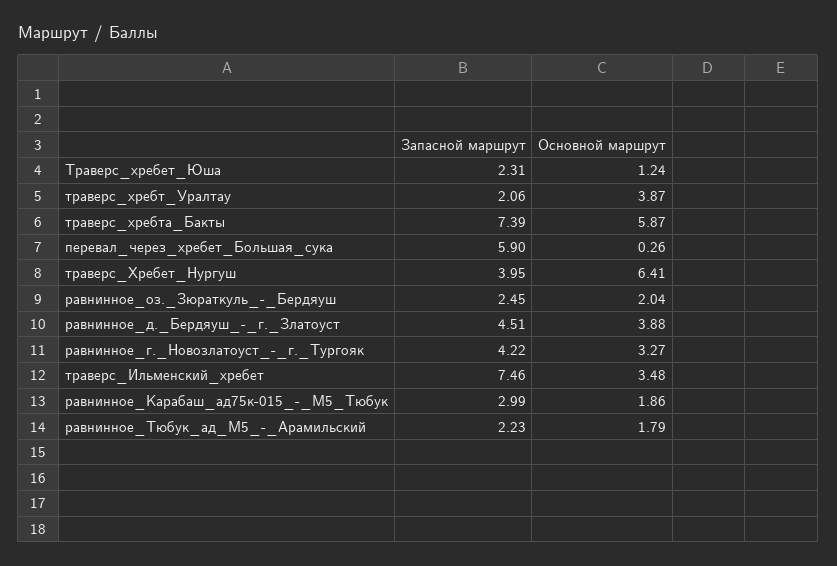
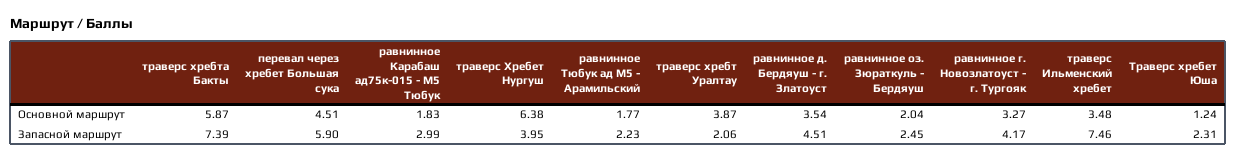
  {
    "Запасной маршрут": {
      "Траверс_хребет_Юша": 2.31,
      "траверс_хребт_Уралтау": 2.06,
      "траверс_хребта_Бакты": 7.39,
      "перевал_через_хребет_Большая_сука": 5.9,
      "траверс_Хребет_Нургуш": 3.95,
      "равнинное_оз._Зюраткуль_-_Бердяуш": 2.45,
      "равнинное_д._Бердяуш_-_г._Златоуст": 4.51,
-     "равнинное_г._Новозлатоуст_-_г._Тургояк": 4.22,
+     "равнинное_г._Новозлатоуст_-_г._Тургояк": 4.17,
      "траверс_Ильменский_хребет": 7.46,
      "равнинное_Карабаш_ад75к-015_-_М5_Тюбук": 2.99,
      "равнинное_Тюбук_ад_М5_-_Арамильский": 2.23
    },
    "Основной маршрут": {
      "Траверс_хребет_Юша": 1.24,
      "траверс_хребт_Уралтау": 3.87,
      "траверс_хребта_Бакты": 5.87,
-     "перевал_через_хребет_Большая_сука": 0.26,
+     "перевал_через_хребет_Большая_сука": 4.51,
-     "траверс_Хребет_Нургуш": 6.41,
+     "траверс_Хребет_Нургуш": 6.38,
      "равнинное_оз._Зюраткуль_-_Бердяуш": 2.04,
-     "равнинное_д._Бердяуш_-_г._Златоуст": 3.88,
+     "равнинное_д._Бердяуш_-_г._Златоуст": 3.54,
      "равнинное_г._Новозлатоуст_-_г._Тургояк": 3.27,
      "траверс_Ильменский_хребет": 3.48,
-     "равнинное_Карабаш_ад75к-015_-_М5_Тюбук": 1.86,
+     "равнинное_Карабаш_ад75к-015_-_М5_Тюбук": 1.83,
-     "равнинное_Тюбук_ад_М5_-_Арамильский": 1.79
+     "равнинное_Тюбук_ад_М5_-_Арамильский": 1.77
    }
  }

